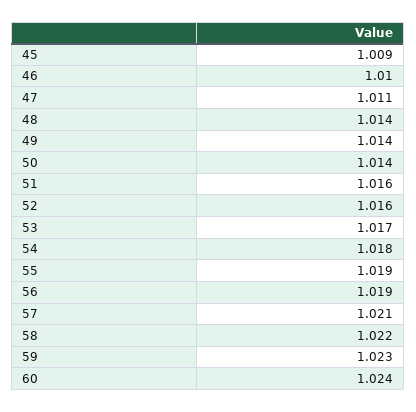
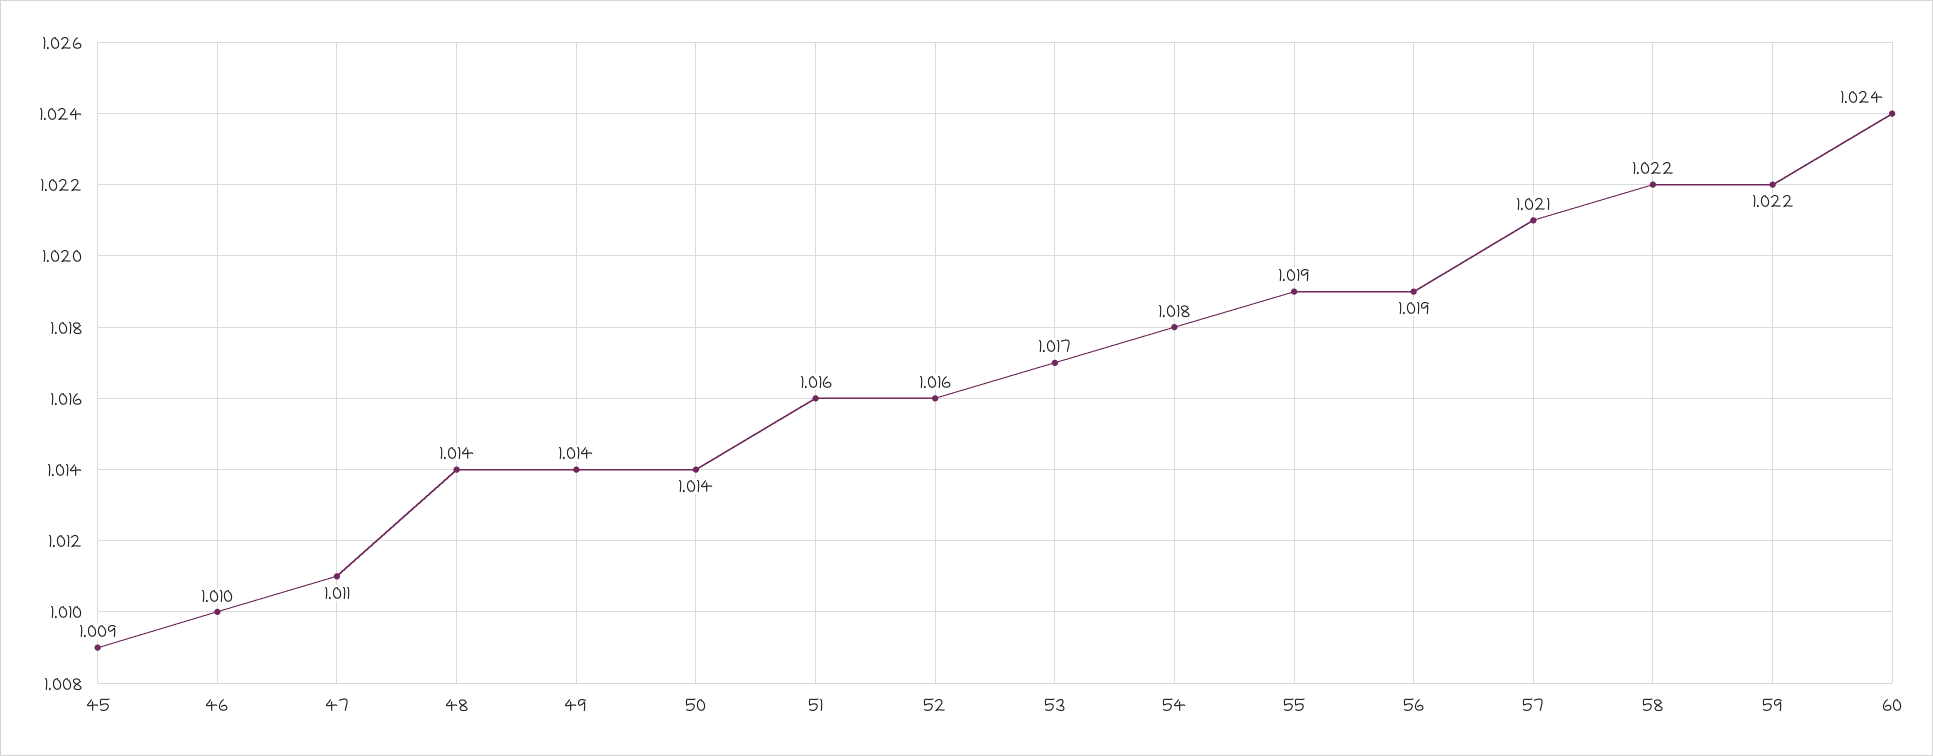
  {
    "45": 1.009,
    "46": 1.01,
    "47": 1.011,
    "48": 1.014,
    "49": 1.014,
    "50": 1.014,
    "51": 1.016,
    "52": 1.016,
    "53": 1.017,
    "54": 1.018,
    "55": 1.019,
    "56": 1.019,
    "57": 1.021,
    "58": 1.022,
-   "59": 1.023,
+   "59": 1.022,
    "60": 1.024
  }

